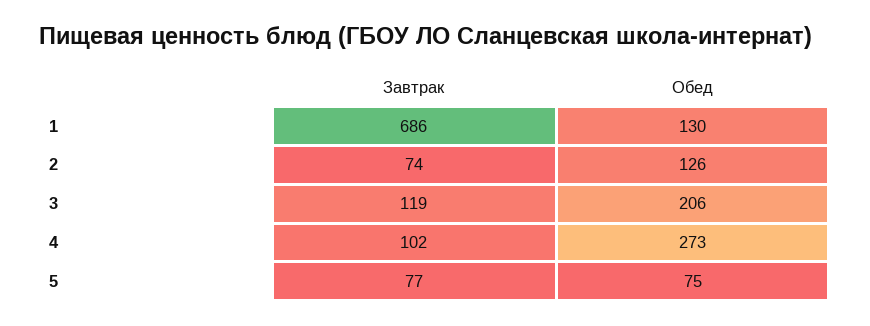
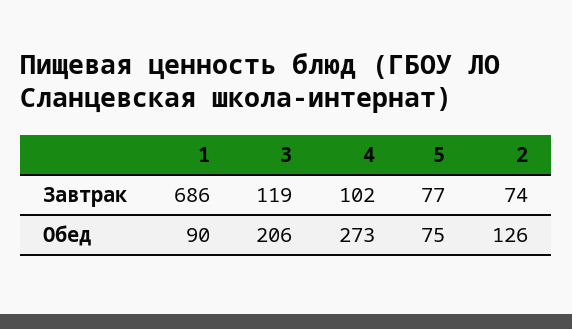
  {
    "Завтрак": {
      "1": 686,
      "2": 74,
      "3": 119,
      "4": 102,
      "5": 77
    },
    "Обед": {
-     "1": 130,
+     "1": 90,
      "2": 126,
      "3": 206,
      "4": 273,
      "5": 75
    }
  }

